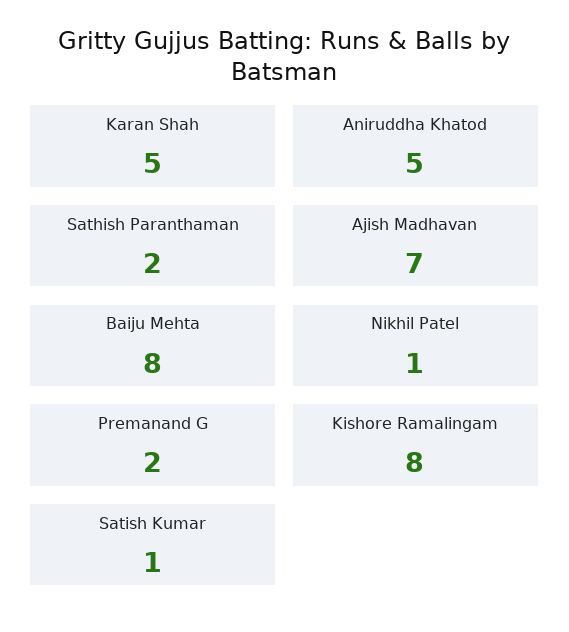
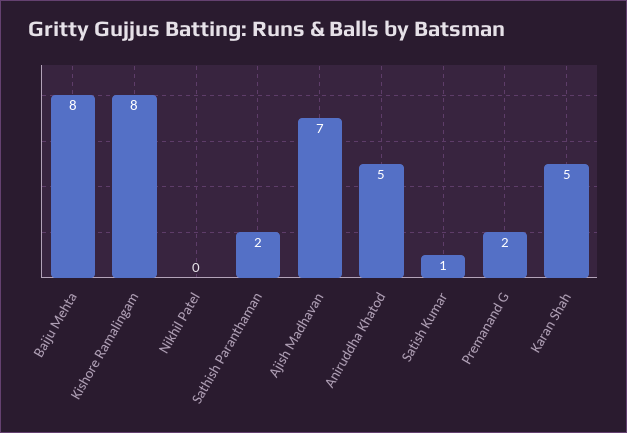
  {
    "Karan Shah": 5,
    "Aniruddha Khatod": 5,
    "Sathish Paranthaman": 2,
    "Ajish Madhavan": 7,
    "Baiju Mehta": 8,
-   "Nikhil Patel": 1,
+   "Nikhil Patel": 0,
    "Premanand G": 2,
    "Kishore Ramalingam": 8,
    "Satish Kumar": 1
  }

